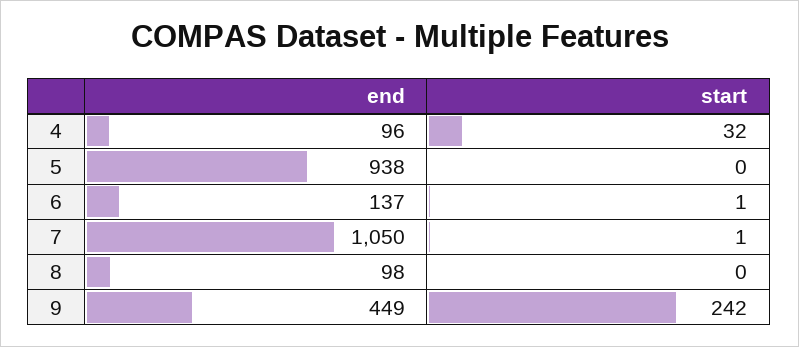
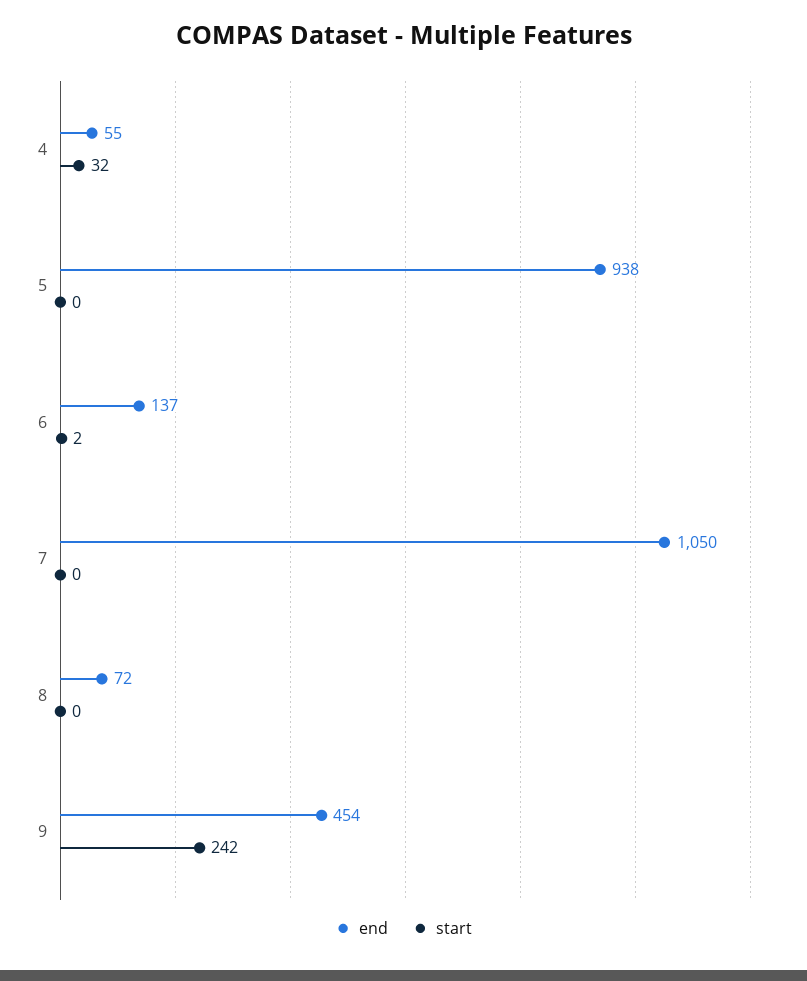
  {
    "end": {
-     "4": 96,
+     "4": 55,
      "5": 938,
      "6": 137,
      "7": 1050,
-     "8": 98,
+     "8": 72,
-     "9": 449
+     "9": 454
    },
    "start": {
      "4": 32,
      "5": 0,
-     "6": 1,
+     "6": 2,
-     "7": 1,
+     "7": 0,
      "8": 0,
      "9": 242
    }
  }

